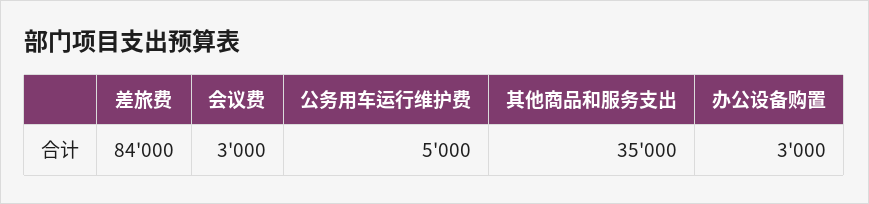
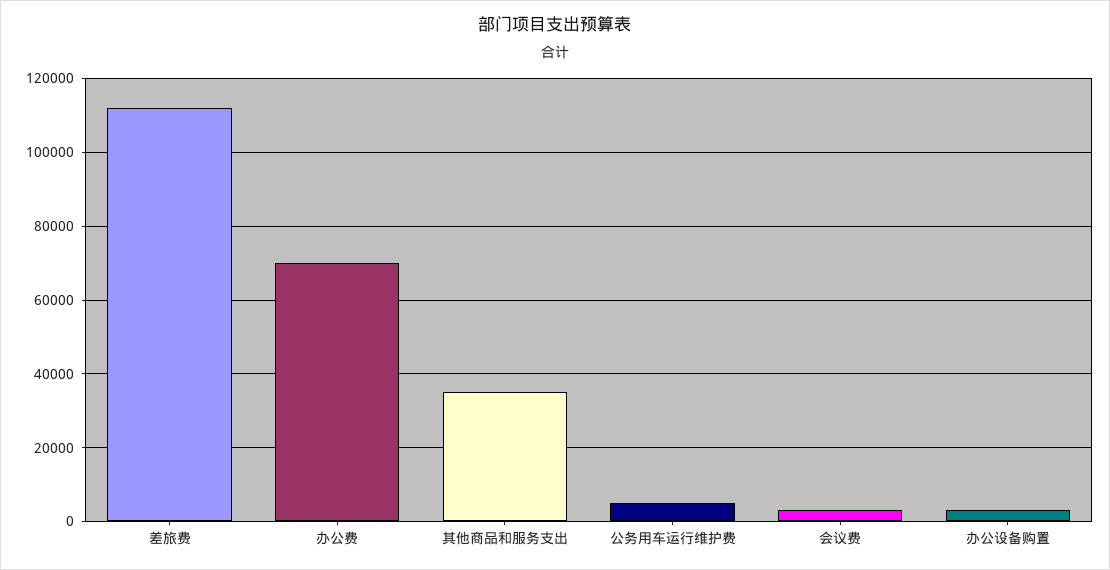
  {
-   "差旅费": 84000,
+   "差旅费": 112000,
    "会议费": 3000,
    "公务用车运行维护费": 5000,
    "其他商品和服务支出": 35000,
-   "办公设备购置": 3000
+   "办公设备购置": 3000,
+   "办公费": 70000
  }

